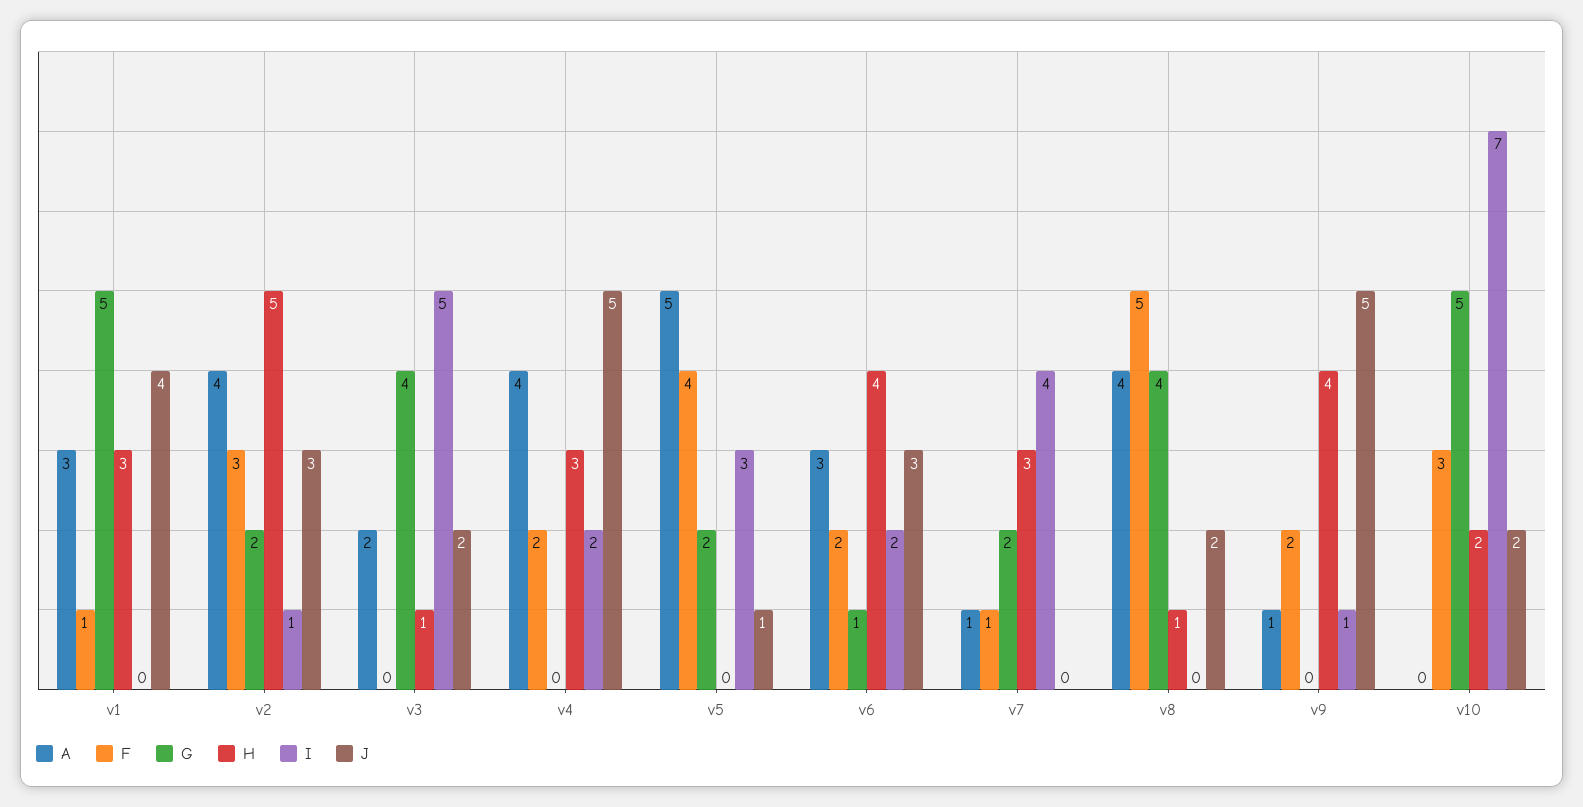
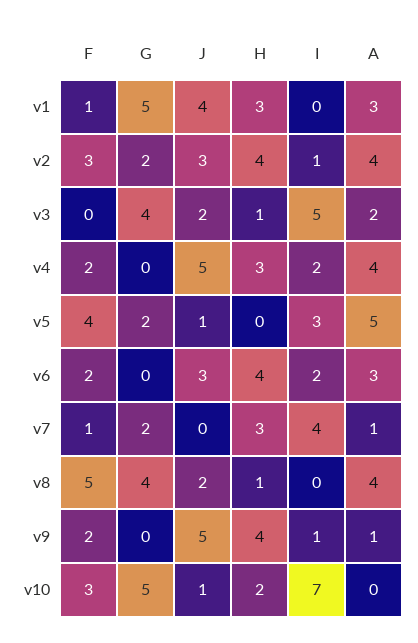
  {
    "A": {
      "v1": 3,
      "v2": 4,
      "v3": 2,
      "v4": 4,
      "v5": 5,
      "v6": 3,
      "v7": 1,
      "v8": 4,
      "v9": 1,
      "v10": 0
    },
    "F": {
      "v1": 1,
      "v2": 3,
      "v3": 0,
      "v4": 2,
      "v5": 4,
      "v6": 2,
      "v7": 1,
      "v8": 5,
      "v9": 2,
      "v10": 3
    },
    "G": {
      "v1": 5,
      "v2": 2,
      "v3": 4,
      "v4": 0,
      "v5": 2,
-     "v6": 1,
+     "v6": 0,
      "v7": 2,
      "v8": 4,
      "v9": 0,
      "v10": 5
    },
    "H": {
      "v1": 3,
-     "v2": 5,
+     "v2": 4,
      "v3": 1,
      "v4": 3,
      "v5": 0,
      "v6": 4,
      "v7": 3,
      "v8": 1,
      "v9": 4,
      "v10": 2
    },
    "I": {
      "v1": 0,
      "v2": 1,
      "v3": 5,
      "v4": 2,
      "v5": 3,
      "v6": 2,
      "v7": 4,
      "v8": 0,
      "v9": 1,
      "v10": 7
    },
    "J": {
      "v1": 4,
      "v2": 3,
      "v3": 2,
      "v4": 5,
      "v5": 1,
      "v6": 3,
      "v7": 0,
      "v8": 2,
      "v9": 5,
-     "v10": 2
+     "v10": 1
    }
  }

